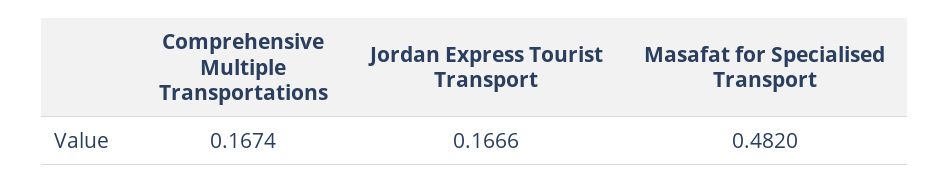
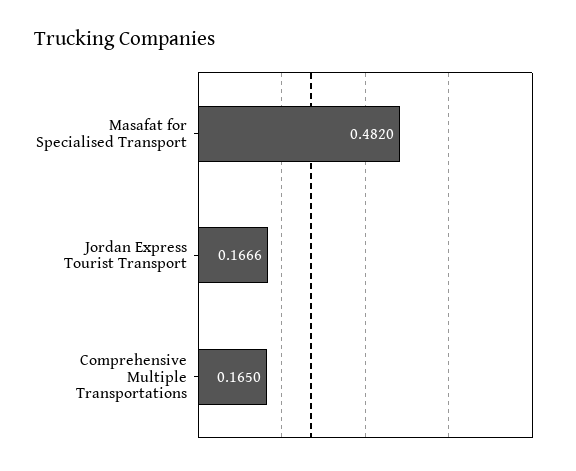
  {
-   "Comprehensive Multiple Transportations": 0.1674,
+   "Comprehensive Multiple Transportations": 0.165,
    "Jordan Express Tourist Transport": 0.1666,
    "Masafat for Specialised Transport": 0.482
  }

